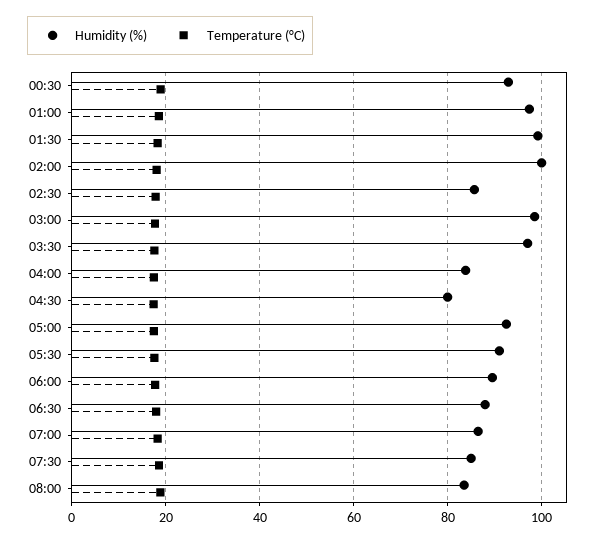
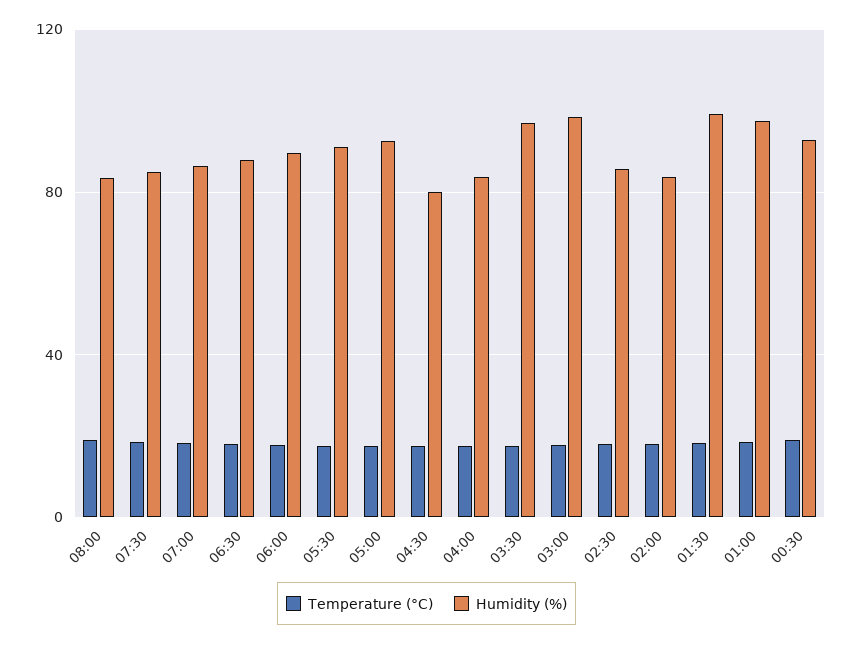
  {
    "Humidity (%)": {
      "00:30": 92,
      "01:00": 98,
      "01:30": 100,
-     "02:00": 100,
+     "02:00": 85,
      "02:30": 86,
      "03:00": 98,
      "03:30": 98,
      "04:00": 84,
      "04:30": 80,
      "05:00": 92,
      "05:30": 92,
      "06:00": 90,
      "06:30": 88,
      "07:00": 86,
      "07:30": 86,
      "08:00": 84
    },
    "Temperature (°C)": {
      "00:30": 18,
      "01:00": 18,
      "01:30": 18,
      "02:00": 18,
      "02:30": 18,
      "03:00": 18,
      "03:30": 18,
      "04:00": 18,
      "04:30": 18,
      "05:00": 18,
      "05:30": 18,
      "06:00": 18,
      "06:30": 18,
      "07:00": 18,
      "07:30": 18,
      "08:00": 18
    }
  }

